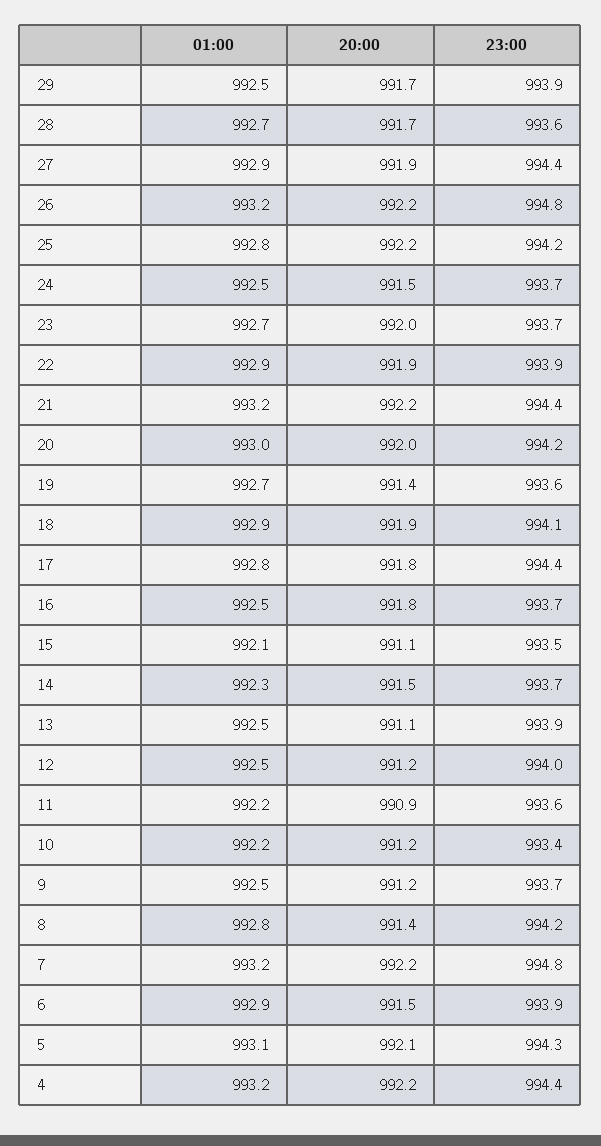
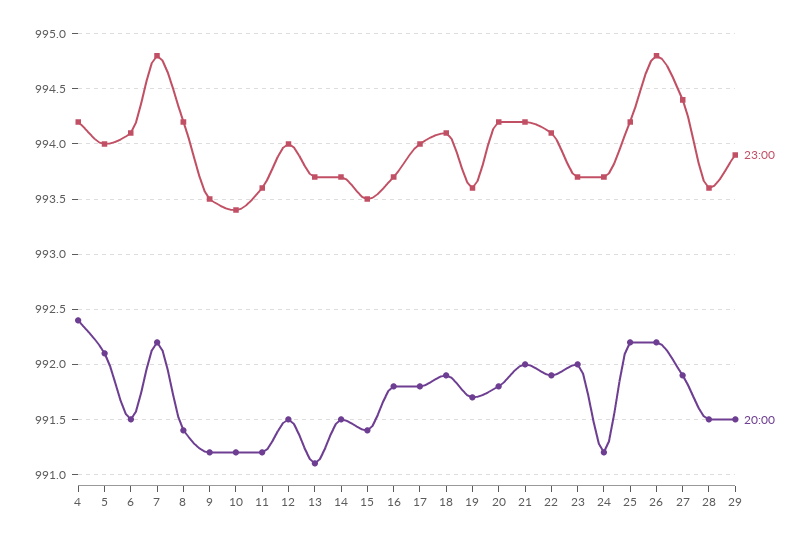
  {
-   "01:00": {
-     "29": 992.5,
-     "28": 992.7,
-     "27": 992.9,
-     "26": 993.2,
-     "25": 992.8,
-     "24": 992.5,
-     "23": 992.7,
-     "22": 992.9,
-     "21": 993.2,
-     "20": 993,
-     "19": 992.7,
-     "18": 992.9,
-     "17": 992.8,
-     "16": 992.5,
-     "15": 992.1,
-     "14": 992.3,
-     "13": 992.5,
-     "12": 992.5,
-     "11": 992.2,
-     "10": 992.2,
-     "9": 992.5,
-     "8": 992.8,
-     "7": 993.2,
-     "6": 992.9,
-     "5": 993.1,
-     "4": 993.2
-   },
    "20:00": {
-     "29": 991.7,
+     "29": 991.5,
-     "28": 991.7,
+     "28": 991.5,
      "27": 991.9,
      "26": 992.2,
      "25": 992.2,
-     "24": 991.5,
+     "24": 991.2,
      "23": 992,
      "22": 991.9,
-     "21": 992.2,
+     "21": 992,
-     "20": 992,
+     "20": 991.8,
-     "19": 991.4,
+     "19": 991.7,
      "18": 991.9,
      "17": 991.8,
      "16": 991.8,
-     "15": 991.1,
+     "15": 991.4,
      "14": 991.5,
      "13": 991.1,
-     "12": 991.2,
+     "12": 991.5,
-     "11": 990.9,
+     "11": 991.2,
      "10": 991.2,
      "9": 991.2,
      "8": 991.4,
      "7": 992.2,
      "6": 991.5,
      "5": 992.1,
-     "4": 992.2
+     "4": 992.4
    },
    "23:00": {
      "29": 993.9,
      "28": 993.6,
      "27": 994.4,
      "26": 994.8,
      "25": 994.2,
      "24": 993.7,
      "23": 993.7,
-     "22": 993.9,
+     "22": 994.1,
-     "21": 994.4,
+     "21": 994.2,
      "20": 994.2,
      "19": 993.6,
      "18": 994.1,
-     "17": 994.4,
+     "17": 994,
      "16": 993.7,
      "15": 993.5,
      "14": 993.7,
-     "13": 993.9,
+     "13": 993.7,
      "12": 994,
      "11": 993.6,
      "10": 993.4,
-     "9": 993.7,
+     "9": 993.5,
      "8": 994.2,
      "7": 994.8,
-     "6": 993.9,
+     "6": 994.1,
-     "5": 994.3,
+     "5": 994,
-     "4": 994.4
+     "4": 994.2
    }
  }

